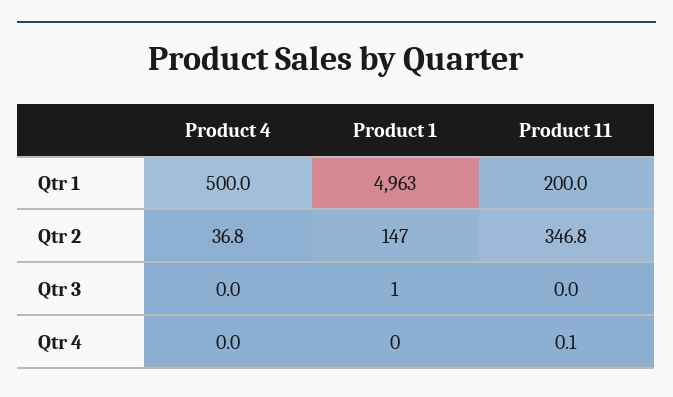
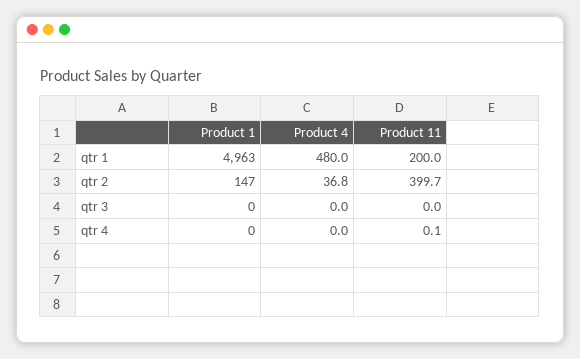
  {
    "Product 4": {
-     "Qtr 1": 500,
+     "Qtr 1": 480,
      "Qtr 2": 36.8,
      "Qtr 3": 0,
      "Qtr 4": 0
    },
    "Product 1": {
      "Qtr 1": 4963,
      "Qtr 2": 147,
-     "Qtr 3": 1,
+     "Qtr 3": 0,
      "Qtr 4": 0
    },
    "Product 11": {
      "Qtr 1": 200,
-     "Qtr 2": 346.8,
+     "Qtr 2": 399.7,
      "Qtr 3": 0,
      "Qtr 4": 0.1
    }
  }

